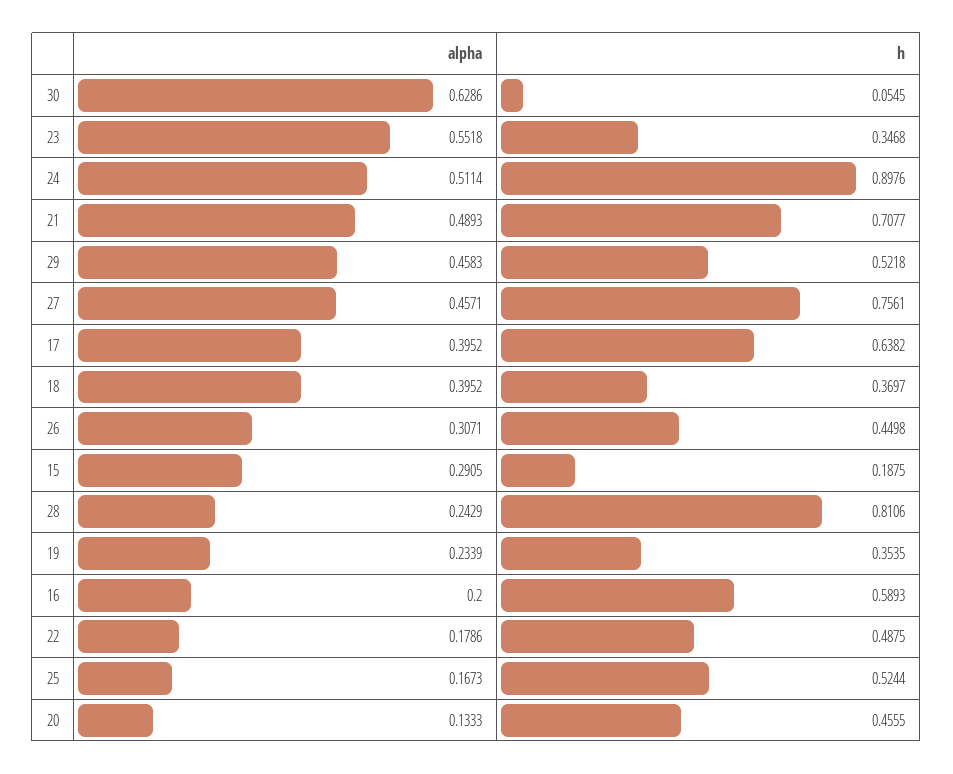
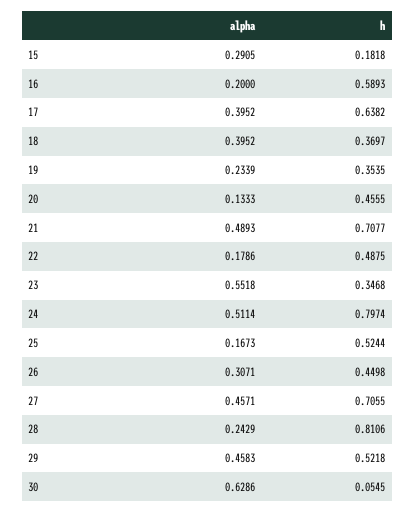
  {
    "alpha": {
      "30": 0.6286,
      "23": 0.5518,
      "24": 0.5114,
      "21": 0.4893,
      "29": 0.4583,
      "27": 0.4571,
      "17": 0.3952,
      "18": 0.3952,
      "26": 0.3071,
      "15": 0.2905,
      "28": 0.2429,
      "19": 0.2339,
      "16": 0.2,
      "22": 0.1786,
      "25": 0.1673,
      "20": 0.1333
    },
    "h": {
      "30": 0.0545,
      "23": 0.3468,
-     "24": 0.8976,
+     "24": 0.7974,
      "21": 0.7077,
      "29": 0.5218,
-     "27": 0.7561,
+     "27": 0.7055,
      "17": 0.6382,
      "18": 0.3697,
      "26": 0.4498,
-     "15": 0.1875,
+     "15": 0.1818,
      "28": 0.8106,
      "19": 0.3535,
      "16": 0.5893,
      "22": 0.4875,
      "25": 0.5244,
      "20": 0.4555
    }
  }

